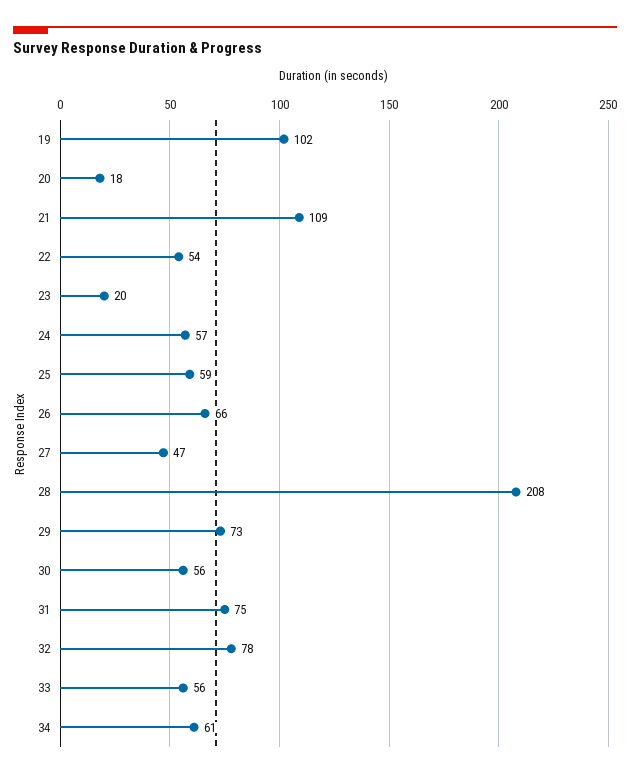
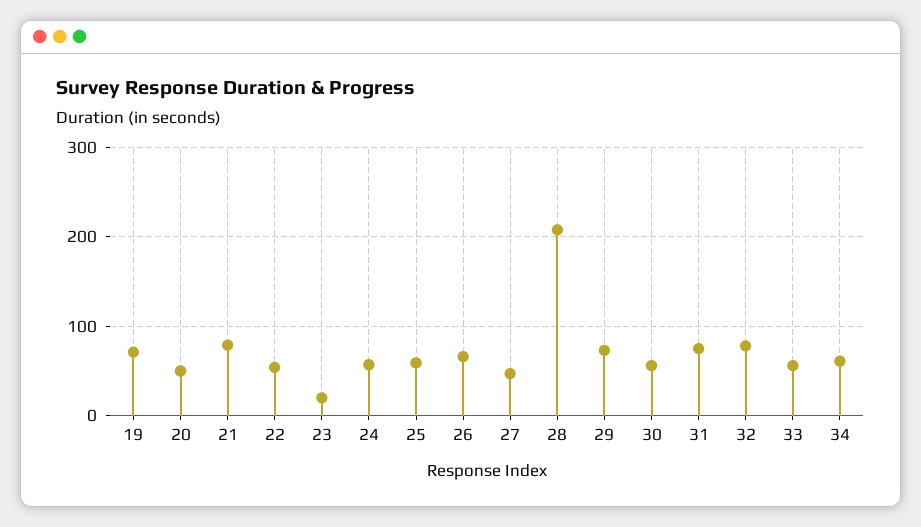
  {
-   "19": 102,
+   "19": 70,
-   "20": 18,
+   "20": 50,
-   "21": 109,
+   "21": 80,
    "22": 54,
    "23": 20,
    "24": 57,
    "25": 59,
    "26": 66,
    "27": 47,
    "28": 208,
    "29": 73,
    "30": 56,
    "31": 75,
    "32": 78,
    "33": 56,
    "34": 61
  }

